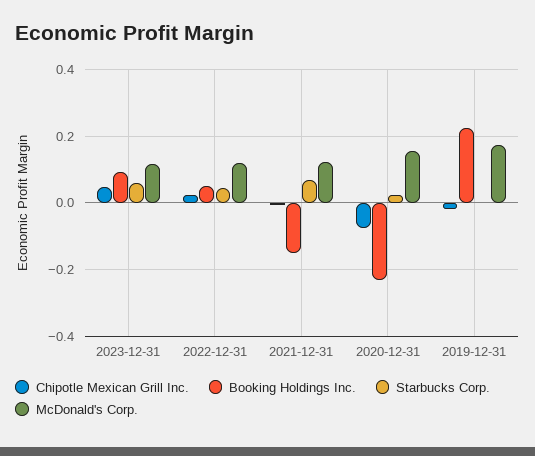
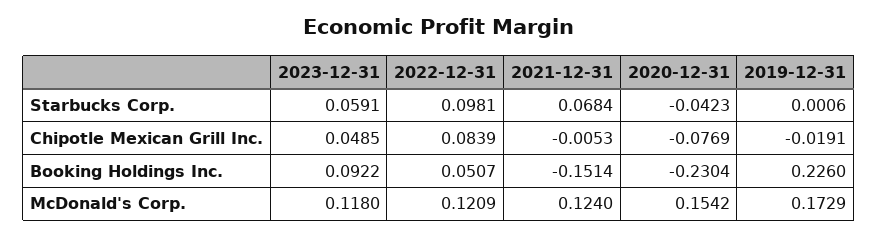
  {
    "Chipotle Mexican Grill Inc.": {
      "2023-12-31": 0.0485,
-     "2022-12-31": 0.02,
+     "2022-12-31": 0.0839,
      "2021-12-31": -0.0053,
      "2020-12-31": -0.0769,
      "2019-12-31": -0.0191
    },
    "Booking Holdings Inc.": {
      "2023-12-31": 0.0922,
      "2022-12-31": 0.0507,
      "2021-12-31": -0.1514,
      "2020-12-31": -0.2304,
      "2019-12-31": 0.226
    },
    "Starbucks Corp.": {
      "2023-12-31": 0.0591,
-     "2022-12-31": 0.04,
+     "2022-12-31": 0.0981,
      "2021-12-31": 0.0684,
-     "2020-12-31": 0.02,
+     "2020-12-31": -0.0423,
      "2019-12-31": 0.0006
    },
    "McDonald's Corp.": {
      "2023-12-31": 0.118,
      "2022-12-31": 0.1209,
      "2021-12-31": 0.124,
      "2020-12-31": 0.1542,
      "2019-12-31": 0.1729
    }
  }

